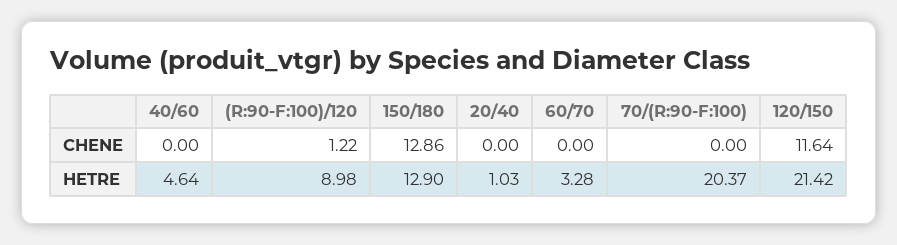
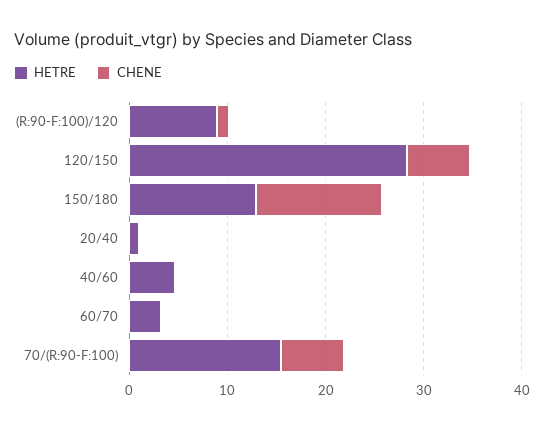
  {
    "CHENE": {
      "40/60": 0,
      "(R:90-F:100)/120": 1.22,
      "150/180": 12.86,
      "20/40": 0,
      "60/70": 0,
-     "70/(R:90-F:100)": 0,
+     "70/(R:90-F:100)": 6,
-     "120/150": 11.64
+     "120/150": 6
    },
    "HETRE": {
      "40/60": 4.64,
      "(R:90-F:100)/120": 8.98,
      "150/180": 12.9,
      "20/40": 1.03,
      "60/70": 3.28,
-     "70/(R:90-F:100)": 20.37,
+     "70/(R:90-F:100)": 16,
-     "120/150": 21.42
+     "120/150": 28
    }
  }

